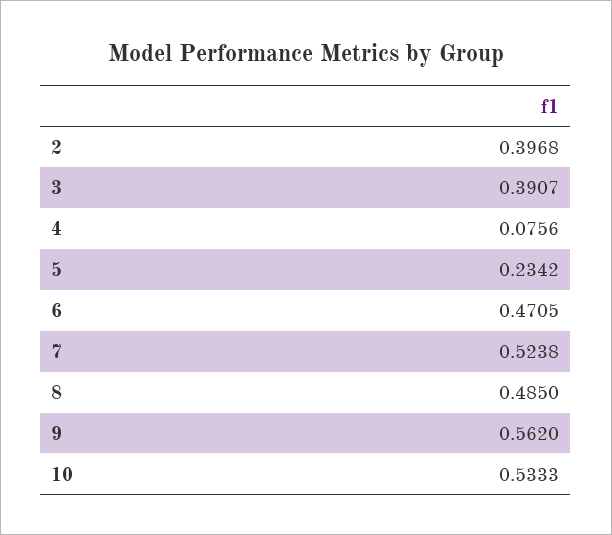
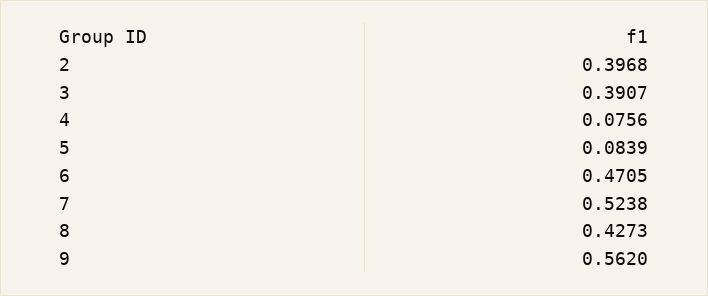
  {
    "2": 0.3968,
    "3": 0.3907,
    "4": 0.0756,
-   "5": 0.2342,
+   "5": 0.0839,
    "6": 0.4705,
    "7": 0.5238,
-   "8": 0.485,
+   "8": 0.4273,
-   "9": 0.562,
+   "9": 0.562
-   "10": 0.5333
  }

